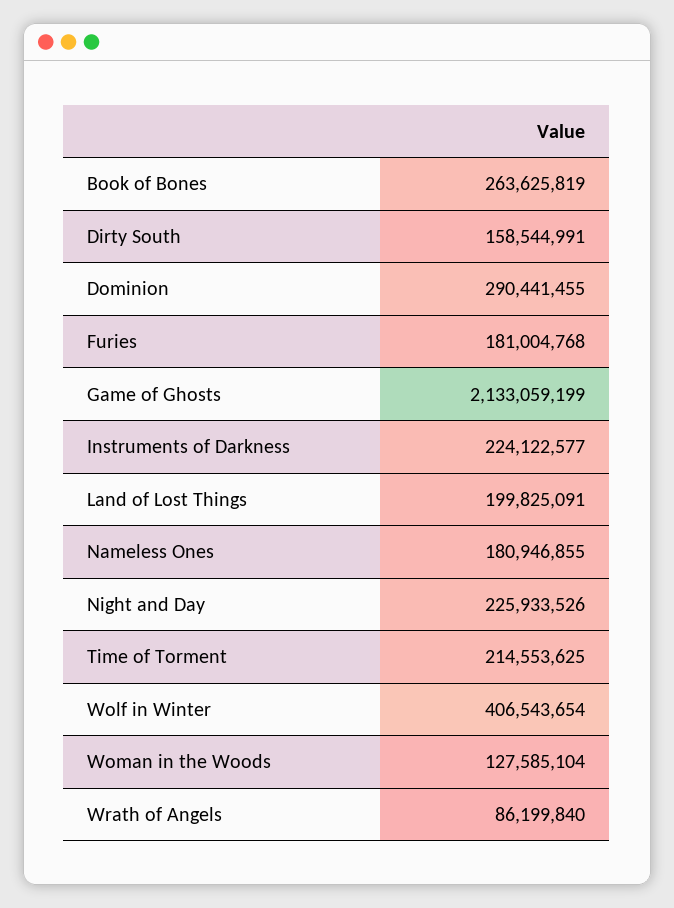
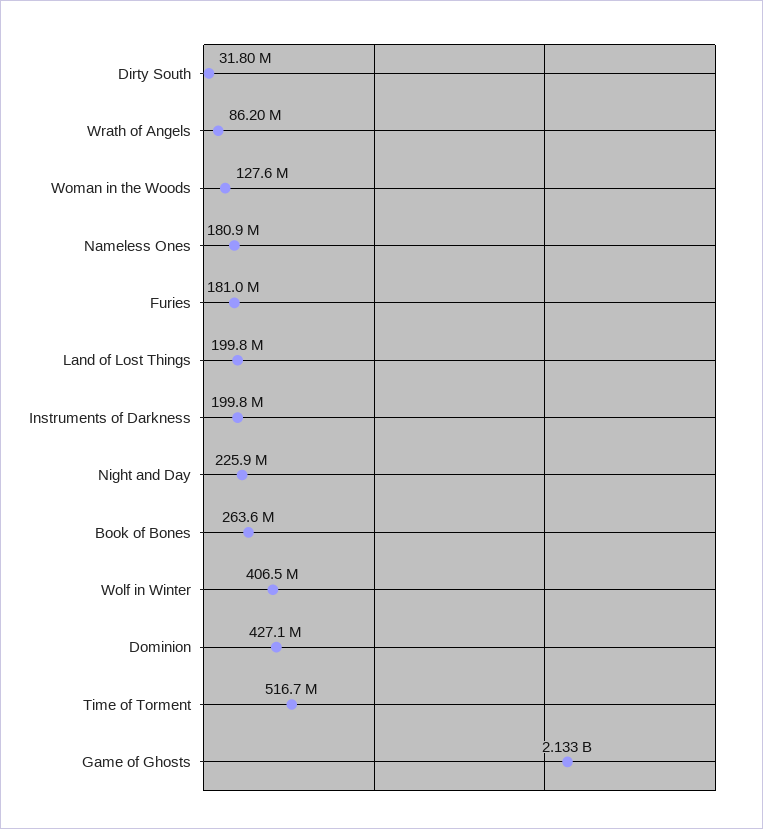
  {
    "Book of Bones": 263625819,
-   "Dirty South": 158544991,
+   "Dirty South": 31800000,
-   "Dominion": 290441455,
+   "Dominion": 427100000,
    "Furies": 181004768,
    "Game of Ghosts": 2133059199,
-   "Instruments of Darkness": 224122577,
+   "Instruments of Darkness": 199800000,
    "Land of Lost Things": 199825091,
    "Nameless Ones": 180946855,
    "Night and Day": 225933526,
-   "Time of Torment": 214553625,
+   "Time of Torment": 516700000,
    "Wolf in Winter": 406543654,
    "Woman in the Woods": 127585104,
    "Wrath of Angels": 86199840
  }

